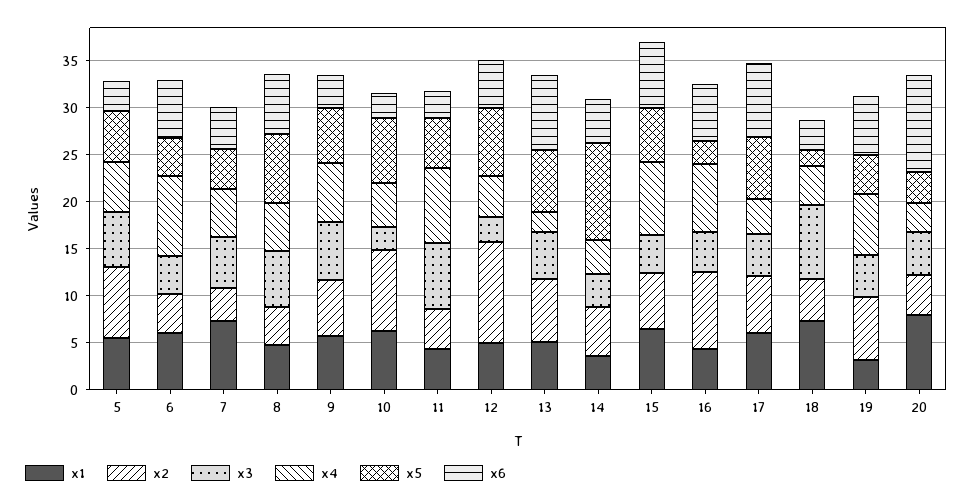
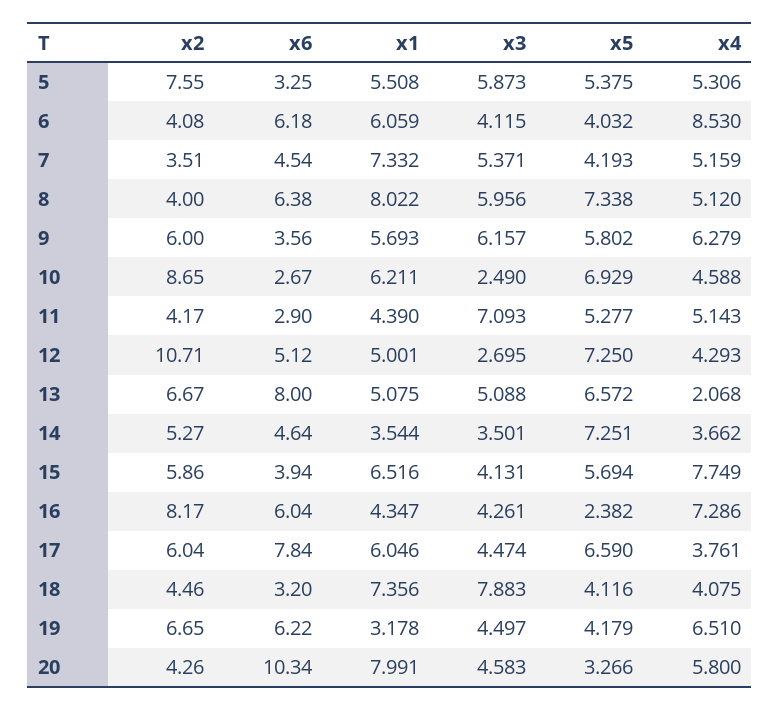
  {
    "x1": {
      "5": 5.508,
      "6": 6.059,
      "7": 7.332,
-     "8": 5,
+     "8": 8.022,
      "9": 5.693,
      "10": 6.211,
      "11": 4.39,
      "12": 5.001,
      "13": 5.075,
      "14": 3.544,
      "15": 6.516,
      "16": 4.347,
      "17": 6.046,
      "18": 7.356,
      "19": 3.178,
      "20": 7.991
    },
    "x2": {
      "5": 7.55,
      "6": 4.08,
      "7": 3.51,
      "8": 4,
      "9": 6,
      "10": 8.65,
      "11": 4.17,
      "12": 10.71,
      "13": 6.67,
      "14": 5.27,
      "15": 5.86,
      "16": 8.17,
      "17": 6.04,
      "18": 4.46,
      "19": 6.65,
      "20": 4.26
    },
    "x3": {
      "5": 5.873,
      "6": 4.115,
      "7": 5.371,
      "8": 5.956,
      "9": 6.157,
      "10": 2.49,
      "11": 7.093,
      "12": 2.695,
      "13": 5.088,
      "14": 3.501,
      "15": 4.131,
      "16": 4.261,
      "17": 4.474,
      "18": 7.883,
      "19": 4.497,
      "20": 4.583
    },
    "x4": {
      "5": 5.306,
      "6": 8.53,
      "7": 5.159,
      "8": 5.12,
      "9": 6.279,
      "10": 4.588,
-     "11": 8,
+     "11": 5.143,
      "12": 4.293,
      "13": 2.068,
      "14": 3.662,
      "15": 7.749,
      "16": 7.286,
      "17": 3.761,
      "18": 4.075,
      "19": 6.51,
-     "20": 3
+     "20": 5.8
    },
    "x5": {
      "5": 5.375,
      "6": 4.032,
      "7": 4.193,
      "8": 7.338,
      "9": 5.802,
      "10": 6.929,
      "11": 5.277,
      "12": 7.25,
      "13": 6.572,
-     "14": 10,
+     "14": 7.251,
      "15": 5.694,
      "16": 2.382,
      "17": 6.59,
-     "18": 2,
+     "18": 4.116,
      "19": 4.179,
      "20": 3.266
    },
    "x6": {
      "5": 3.25,
      "6": 6.18,
      "7": 4.54,
      "8": 6.38,
      "9": 3.56,
      "10": 2.67,
      "11": 2.9,
      "12": 5.12,
      "13": 8,
      "14": 4.64,
-     "15": 7,
+     "15": 3.94,
      "16": 6.04,
      "17": 7.84,
      "18": 3.2,
      "19": 6.22,
      "20": 10.34
    }
  }

